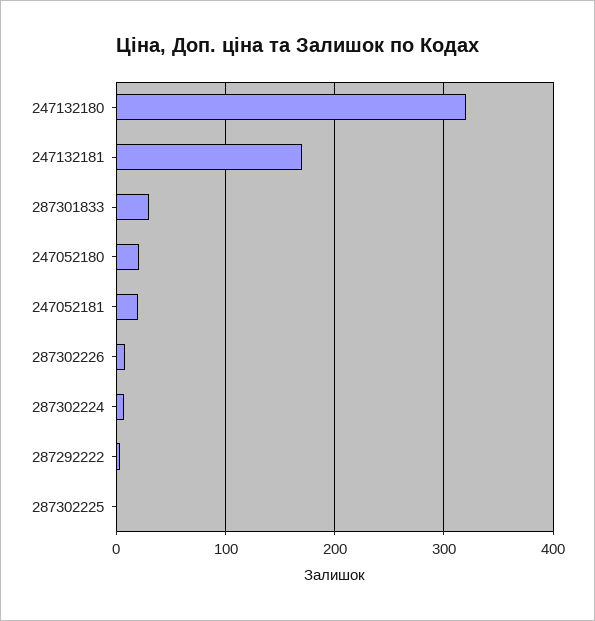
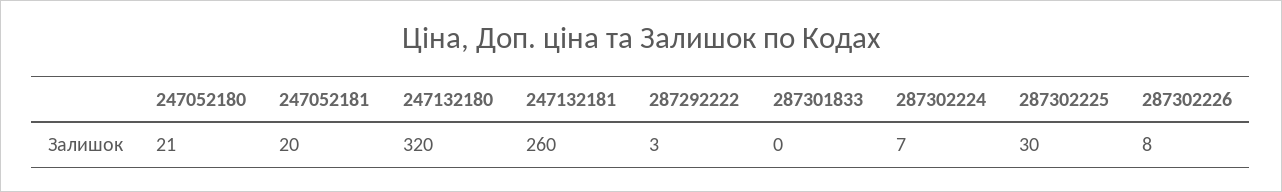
  {
    "247132180": 320,
-   "247132181": 170,
+   "247132181": 260,
-   "287301833": 30,
+   "287301833": 0,
    "247052180": 21,
    "247052181": 20,
    "287302226": 8,
    "287302224": 7,
    "287292222": 3,
-   "287302225": 0
+   "287302225": 30
  }

